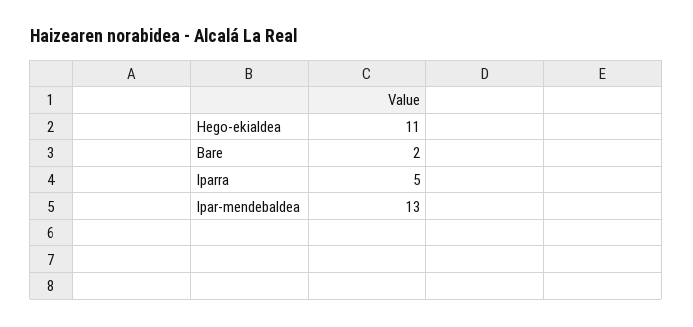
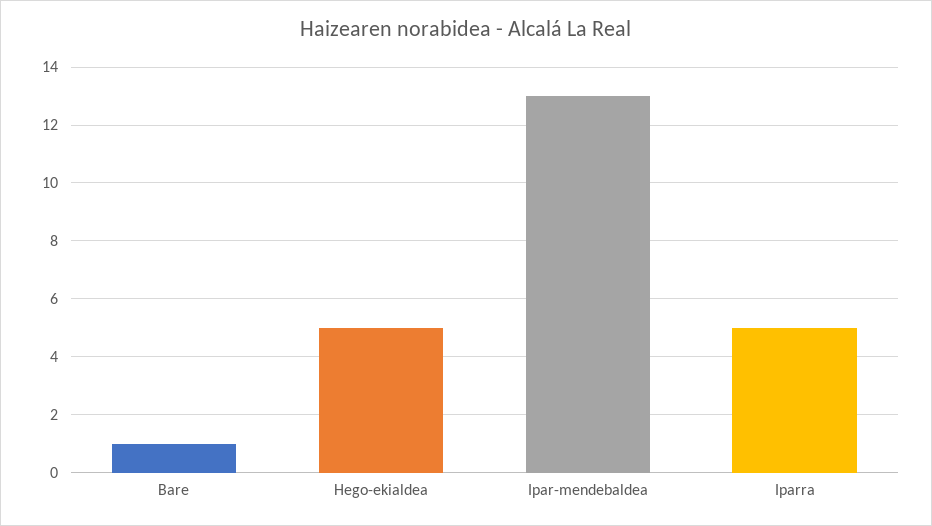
  {
-   "Hego-ekialdea": 11,
+   "Hego-ekialdea": 5,
-   "Bare": 2,
+   "Bare": 1,
    "Iparra": 5,
    "Ipar-mendebaldea": 13
  }

